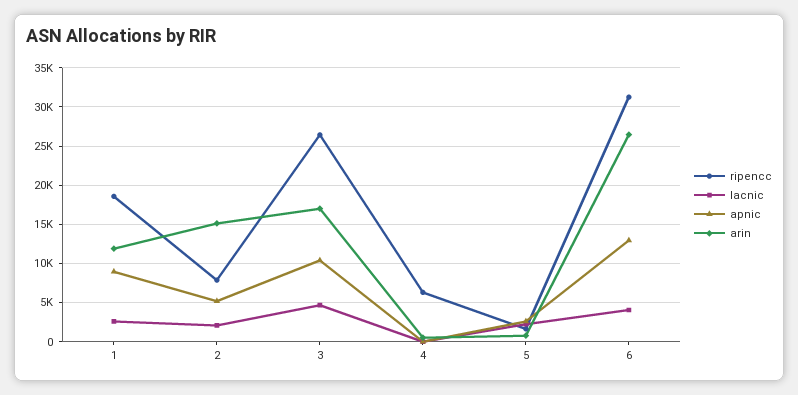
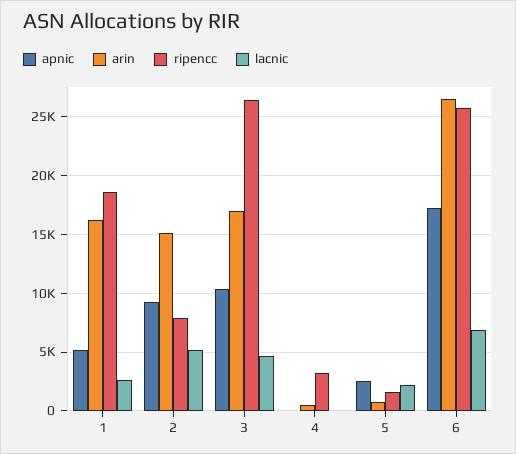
  {
    "ripencc": {
      "1": 19000,
      "2": 8000,
      "3": 26000,
-     "4": 6000,
+     "4": 3000,
      "5": 2000,
-     "6": 31000
+     "6": 26000
    },
    "lacnic": {
      "1": 3000,
-     "2": 2000,
+     "2": 5000,
      "3": 5000,
      "4": 0,
      "5": 2000,
-     "6": 4000
+     "6": 7000
    },
    "apnic": {
-     "1": 9000,
+     "1": 5000,
-     "2": 5000,
+     "2": 9000,
      "3": 10000,
      "4": 0,
      "5": 3000,
-     "6": 13000
+     "6": 17000
    },
    "arin": {
-     "1": 12000,
+     "1": 16000,
      "2": 15000,
      "3": 17000,
      "4": 1000,
      "5": 1000,
      "6": 26000
    }
  }

